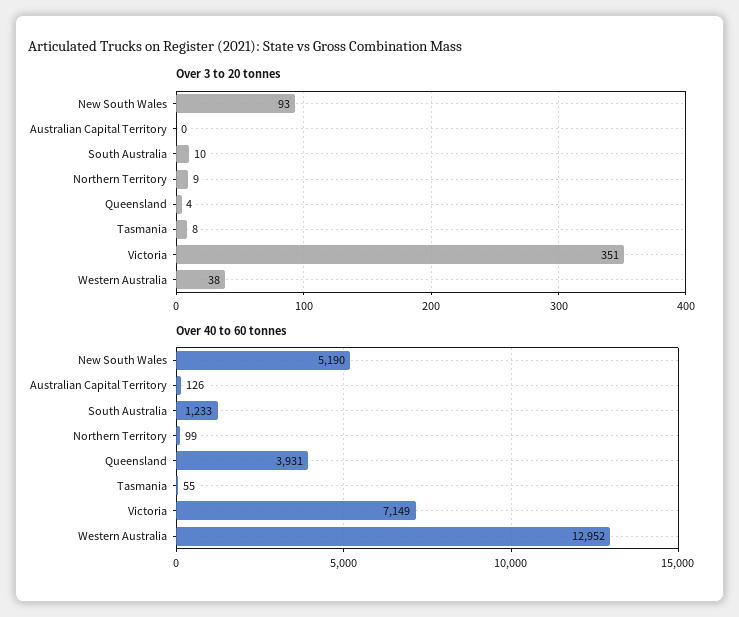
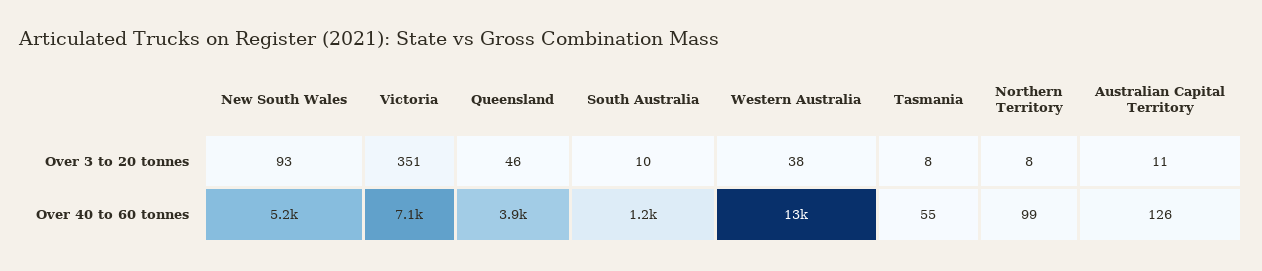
  {
    "Over 3 to 20 tonnes": {
      "New South Wales": 93,
-     "Australian Capital Territory": 0,
+     "Australian Capital Territory": 11,
      "South Australia": 10,
-     "Northern Territory": 9,
+     "Northern Territory": 8,
-     "Queensland": 4,
+     "Queensland": 46,
      "Tasmania": 8,
      "Victoria": 351,
      "Western Australia": 38
    },
    "Over 40 to 60 tonnes": {
      "New South Wales": 5190,
      "Australian Capital Territory": 126,
      "South Australia": 1233,
      "Northern Territory": 99,
      "Queensland": 3931,
      "Tasmania": 55,
      "Victoria": 7149,
      "Western Australia": 12952
    }
  }

